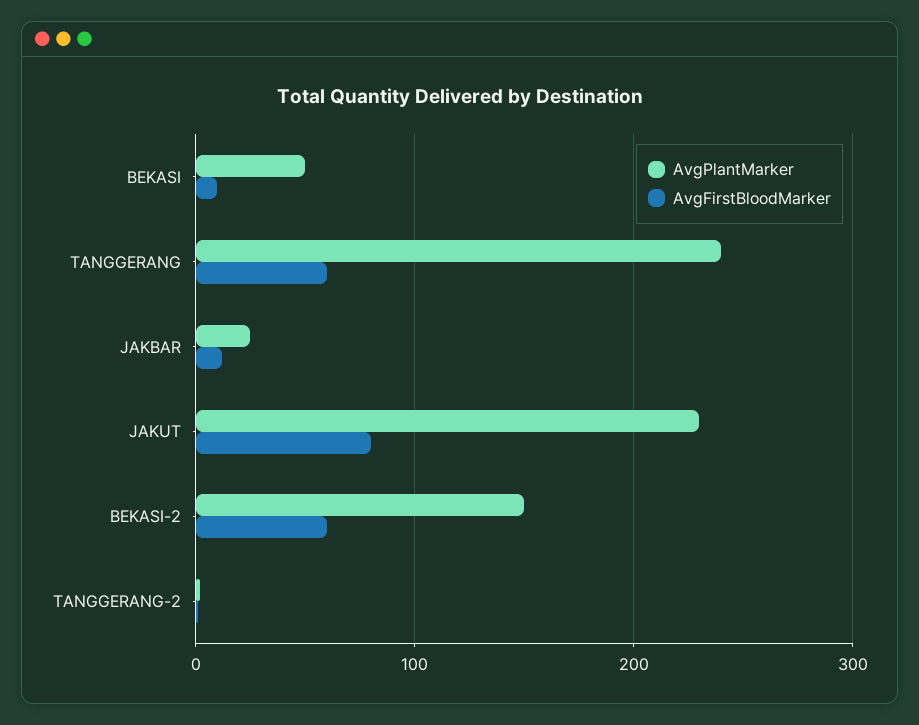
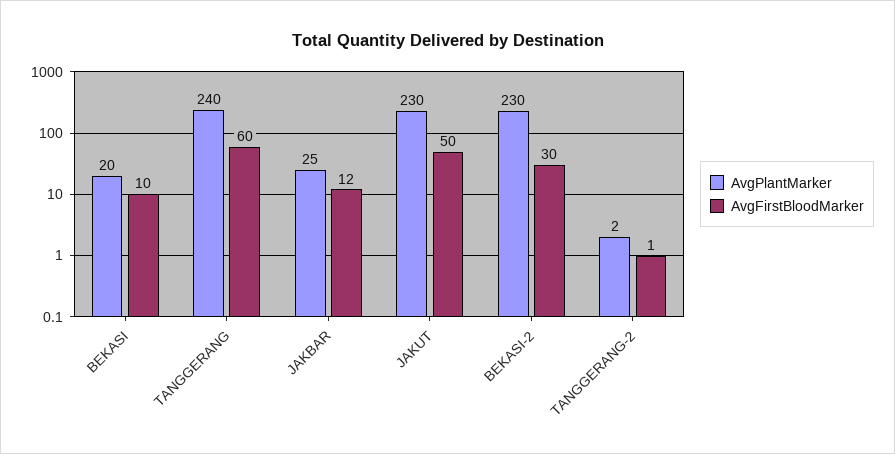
  {
    "AvgPlantMarker": {
-     "BEKASI": 50,
+     "BEKASI": 20,
      "TANGGERANG": 240,
      "JAKBAR": 25,
      "JAKUT": 230,
-     "BEKASI-2": 150,
+     "BEKASI-2": 230,
      "TANGGERANG-2": 2
    },
    "AvgFirstBloodMarker": {
      "BEKASI": 10,
      "TANGGERANG": 60,
      "JAKBAR": 12,
-     "JAKUT": 80,
+     "JAKUT": 50,
-     "BEKASI-2": 60,
+     "BEKASI-2": 30,
      "TANGGERANG-2": 1
    }
  }

